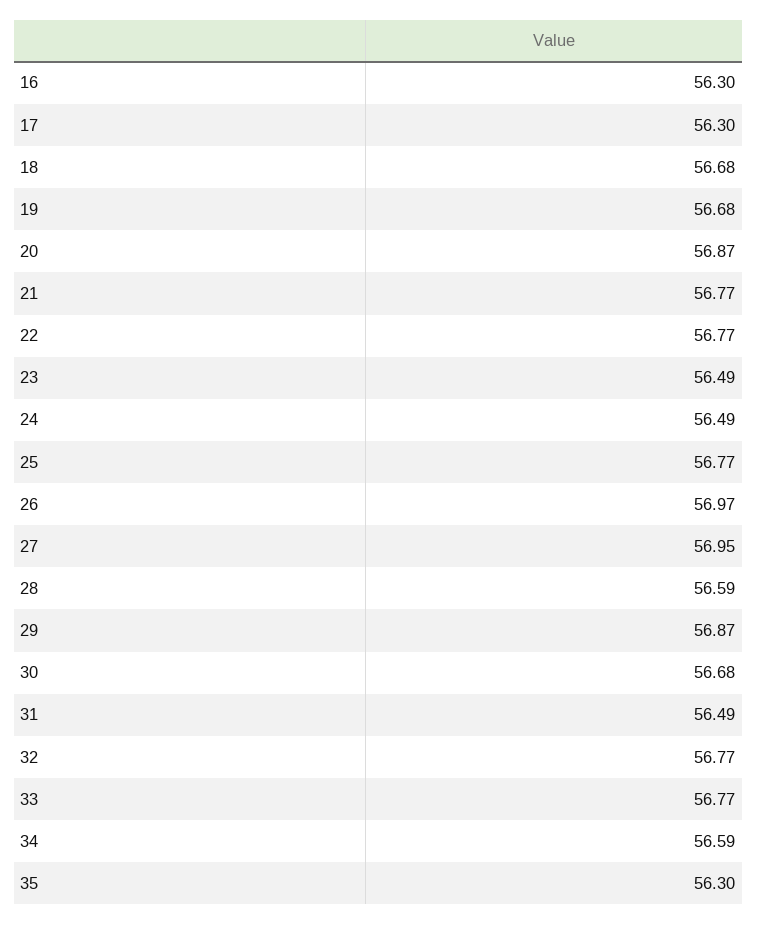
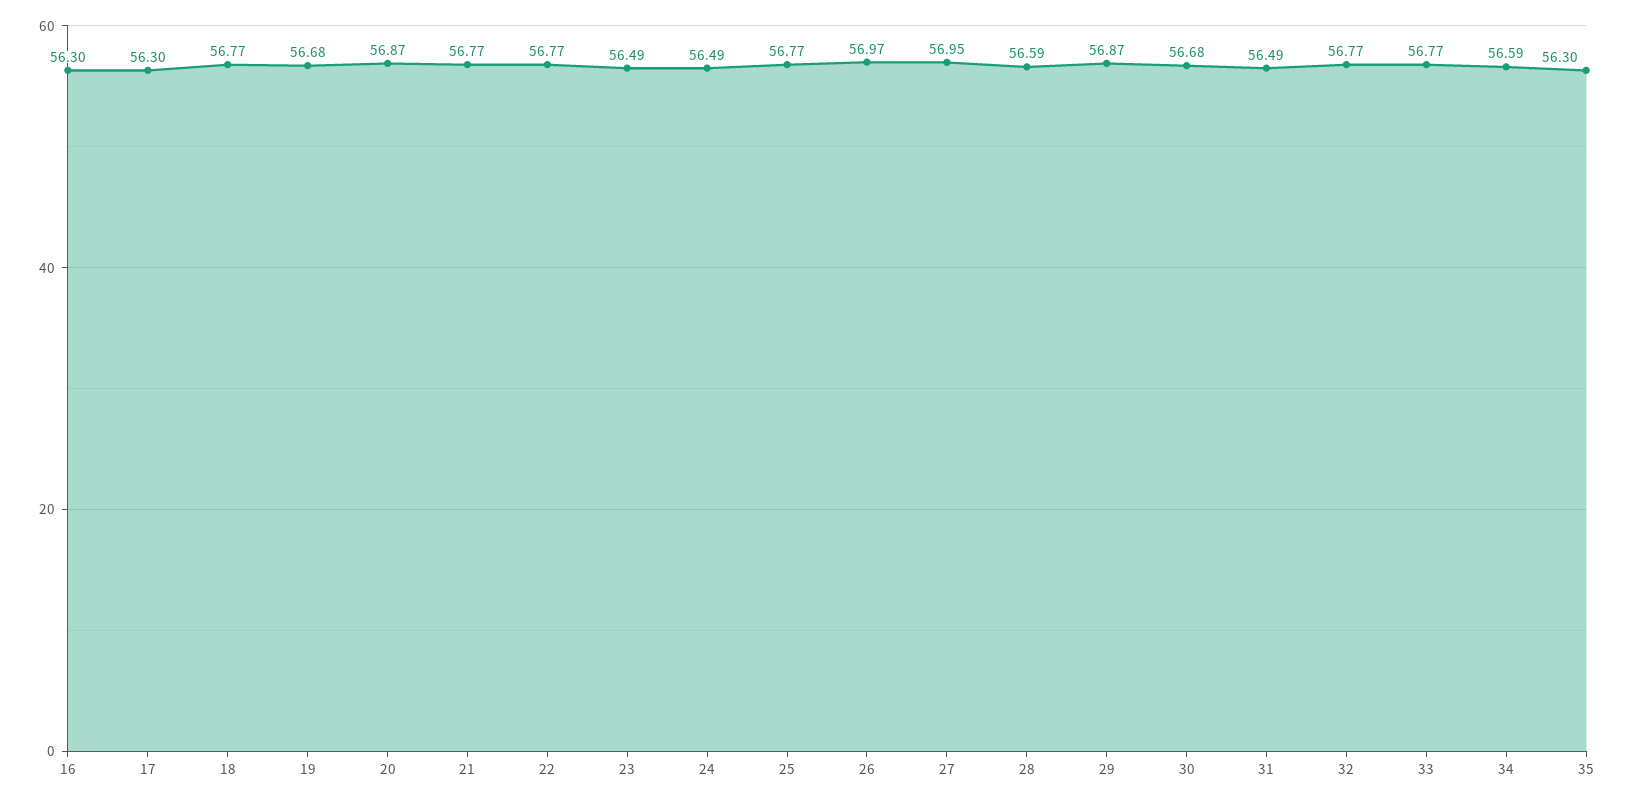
  {
    "16": 56.3,
    "17": 56.3,
-   "18": 56.68,
+   "18": 56.77,
    "19": 56.68,
    "20": 56.87,
    "21": 56.77,
    "22": 56.77,
    "23": 56.49,
    "24": 56.49,
    "25": 56.77,
    "26": 56.97,
    "27": 56.95,
    "28": 56.59,
    "29": 56.87,
    "30": 56.68,
    "31": 56.49,
    "32": 56.77,
    "33": 56.77,
    "34": 56.59,
    "35": 56.3
  }

